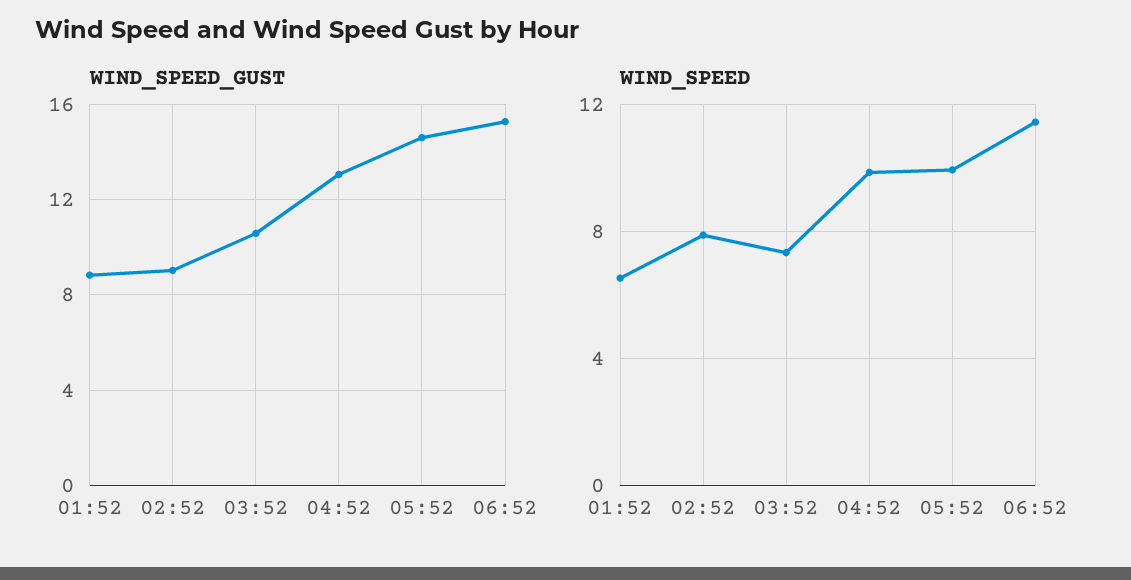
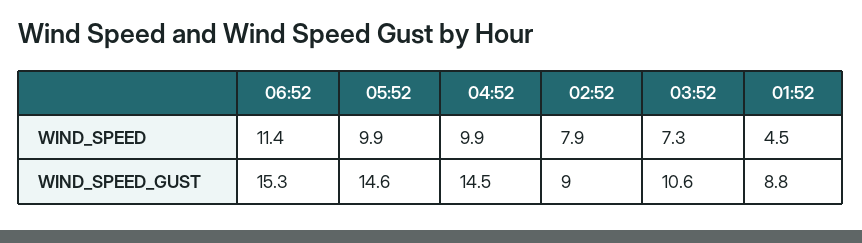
  {
    "WIND_SPEED_GUST": {
      "01:52": 8.8,
      "02:52": 9,
      "03:52": 10.6,
-     "04:52": 13,
+     "04:52": 14.5,
      "05:52": 14.6,
      "06:52": 15.3
    },
    "WIND_SPEED": {
-     "01:52": 6.5,
+     "01:52": 4.5,
      "02:52": 7.9,
      "03:52": 7.3,
      "04:52": 9.9,
      "05:52": 9.9,
      "06:52": 11.4
    }
  }

